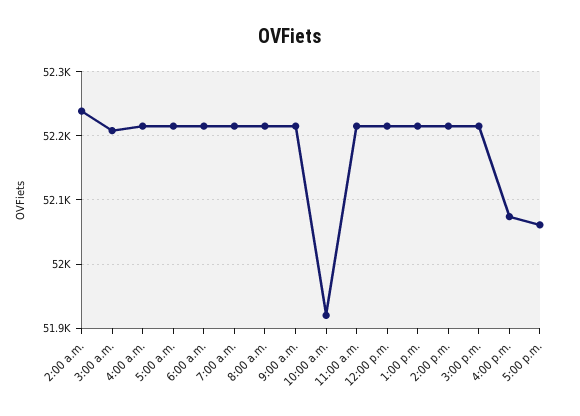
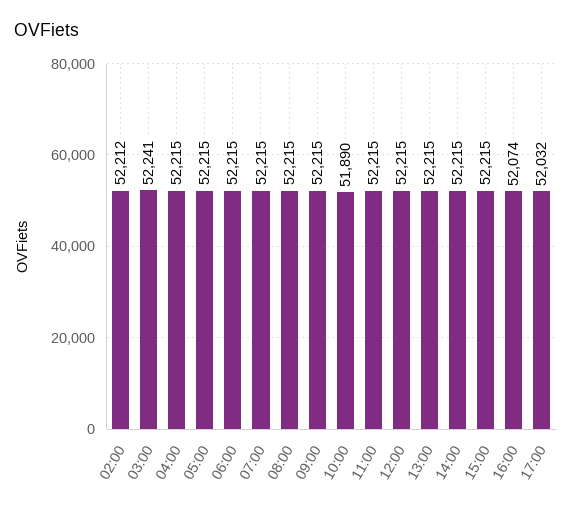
  {
-   "2:00 a.m.": 52240,
+   "2:00 a.m.": 52212,
-   "3:00 a.m.": 52210,
+   "3:00 a.m.": 52241,
    "4:00 a.m.": 52215,
    "5:00 a.m.": 52215,
    "6:00 a.m.": 52215,
    "7:00 a.m.": 52215,
    "8:00 a.m.": 52215,
    "9:00 a.m.": 52215,
-   "10:00 a.m.": 51920,
+   "10:00 a.m.": 51890,
    "11:00 a.m.": 52215,
    "12:00 p.m.": 52215,
    "1:00 p.m.": 52215,
    "2:00 p.m.": 52215,
    "3:00 p.m.": 52215,
    "4:00 p.m.": 52074,
-   "5:00 p.m.": 52060
+   "5:00 p.m.": 52032
  }

